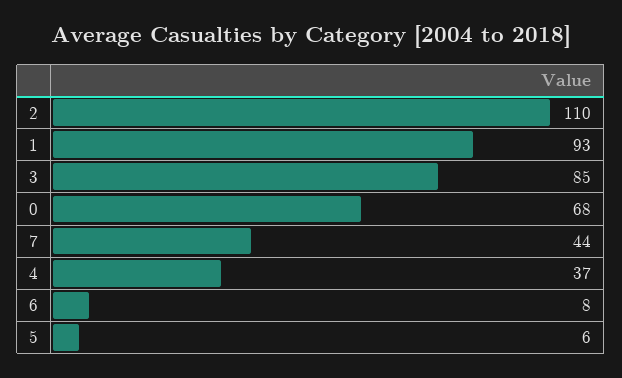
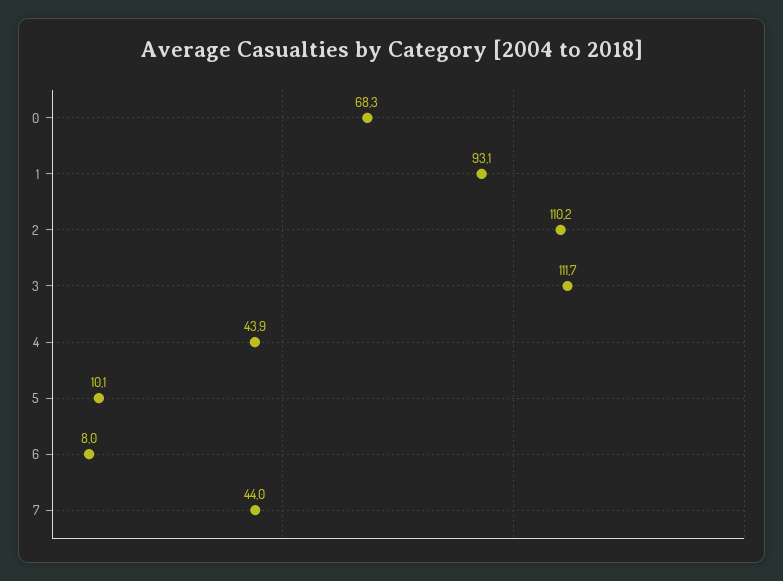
  {
    "2": 110.2,
    "1": 93.1,
-   "3": 85,
+   "3": 111.7,
    "0": 68.3,
    "7": 44,
-   "4": 37,
+   "4": 43.9,
    "6": 8,
-   "5": 6
+   "5": 10.1
  }

